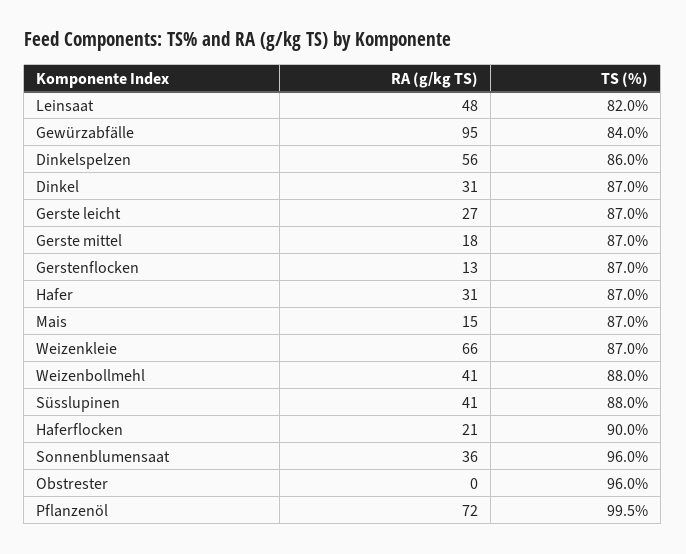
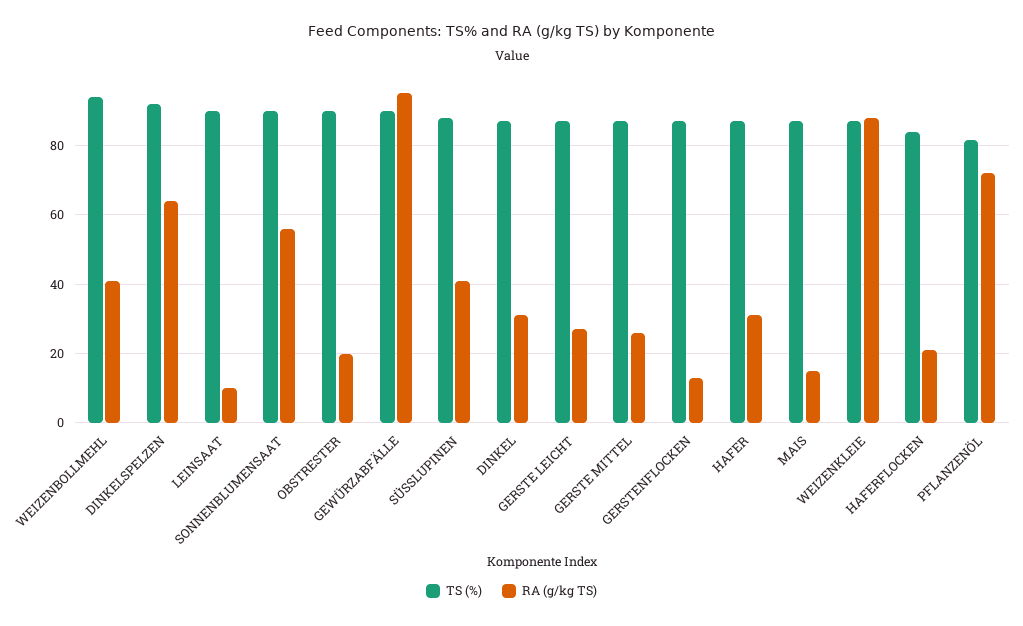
  {
    "RA (g/kg TS)": {
-     "Leinsaat": 48,
+     "Leinsaat": 10,
      "Gewürzabfälle": 95,
-     "Dinkelspelzen": 56,
+     "Dinkelspelzen": 64,
      "Dinkel": 31,
      "Gerste leicht": 27,
-     "Gerste mittel": 18,
+     "Gerste mittel": 26,
      "Gerstenflocken": 13,
      "Hafer": 31,
      "Mais": 15,
-     "Weizenkleie": 66,
+     "Weizenkleie": 88,
      "Weizenbollmehl": 41,
      "Süsslupinen": 41,
      "Haferflocken": 21,
-     "Sonnenblumensaat": 36,
+     "Sonnenblumensaat": 56,
-     "Obstrester": 0,
+     "Obstrester": 20,
      "Pflanzenöl": 72
    },
    "TS (%)": {
-     "Leinsaat": 82,
+     "Leinsaat": 90,
-     "Gewürzabfälle": 84,
+     "Gewürzabfälle": 90,
-     "Dinkelspelzen": 86,
+     "Dinkelspelzen": 92,
      "Dinkel": 87,
      "Gerste leicht": 87,
      "Gerste mittel": 87,
      "Gerstenflocken": 87,
      "Hafer": 87,
      "Mais": 87,
      "Weizenkleie": 87,
-     "Weizenbollmehl": 88,
+     "Weizenbollmehl": 94,
      "Süsslupinen": 88,
-     "Haferflocken": 90,
+     "Haferflocken": 84,
-     "Sonnenblumensaat": 96,
+     "Sonnenblumensaat": 90,
-     "Obstrester": 96,
+     "Obstrester": 90,
-     "Pflanzenöl": 99.5
+     "Pflanzenöl": 82
    }
  }

